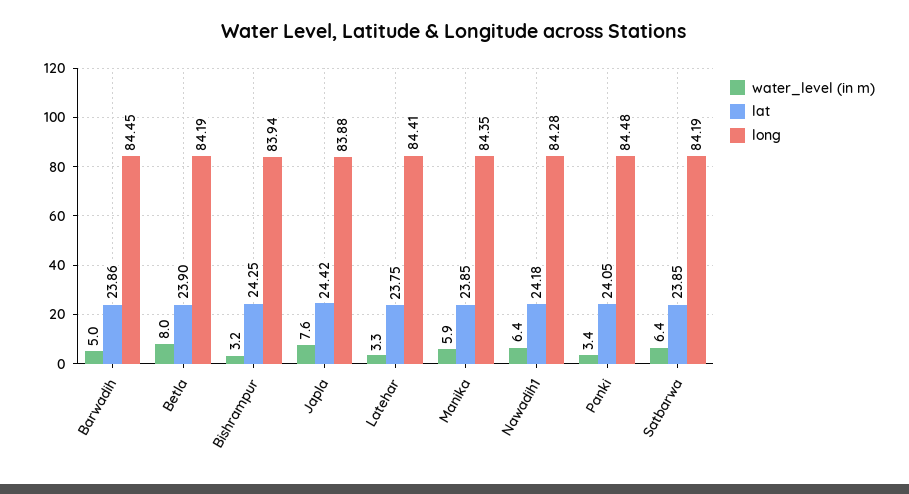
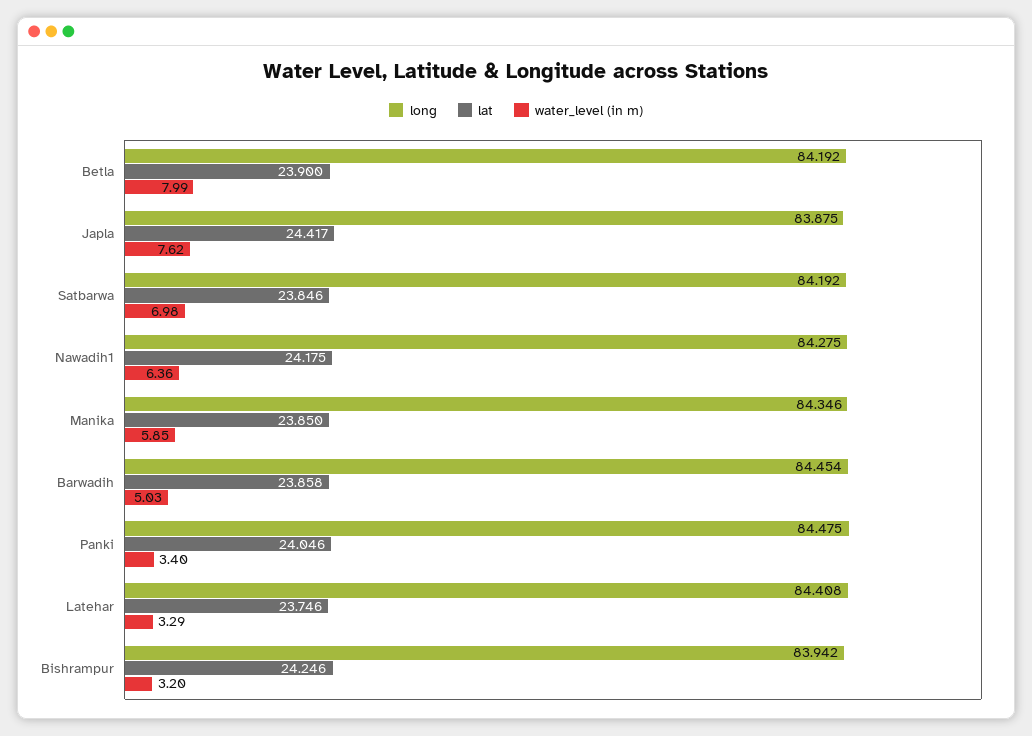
  {
    "water_level (in m)": {
      "Barwadih": 5.03,
      "Betla": 7.99,
      "Bishrampur": 3.2,
      "Japla": 7.62,
      "Latehar": 3.29,
      "Manika": 5.85,
      "Nawadih1": 6.36,
      "Panki": 3.4,
-     "Satbarwa": 6.4
+     "Satbarwa": 6.98
    },
    "lat": {
      "Barwadih": 23.858,
      "Betla": 23.9,
      "Bishrampur": 24.246,
      "Japla": 24.417,
      "Latehar": 23.746,
      "Manika": 23.85,
      "Nawadih1": 24.175,
      "Panki": 24.046,
      "Satbarwa": 23.846
    },
    "long": {
      "Barwadih": 84.454,
      "Betla": 84.192,
      "Bishrampur": 83.942,
      "Japla": 83.875,
      "Latehar": 84.408,
      "Manika": 84.346,
      "Nawadih1": 84.275,
      "Panki": 84.475,
      "Satbarwa": 84.192
    }
  }

